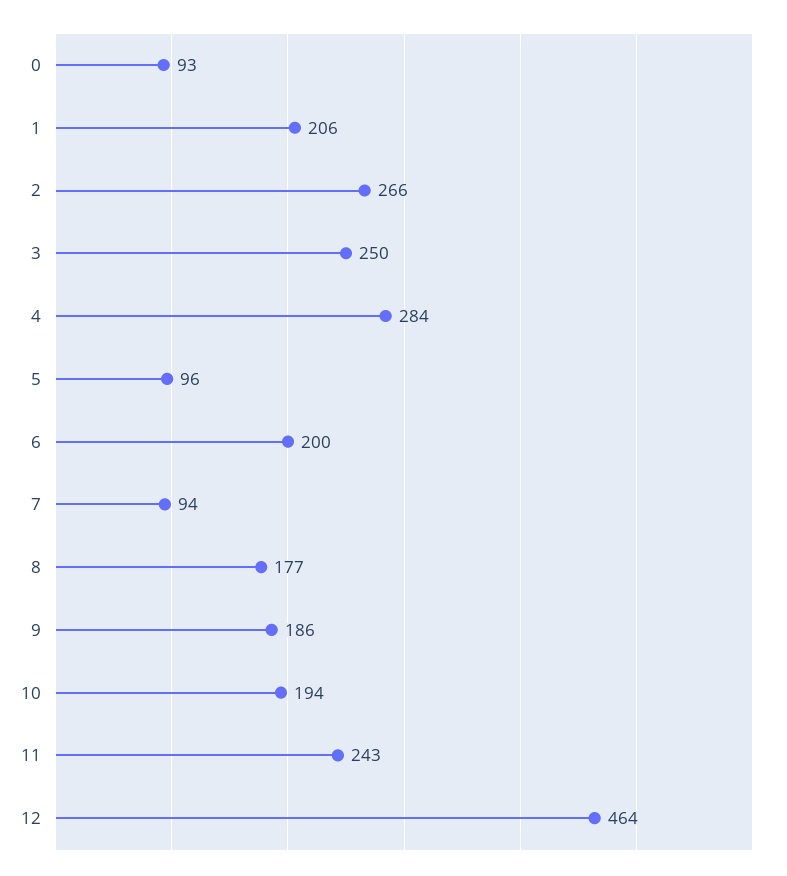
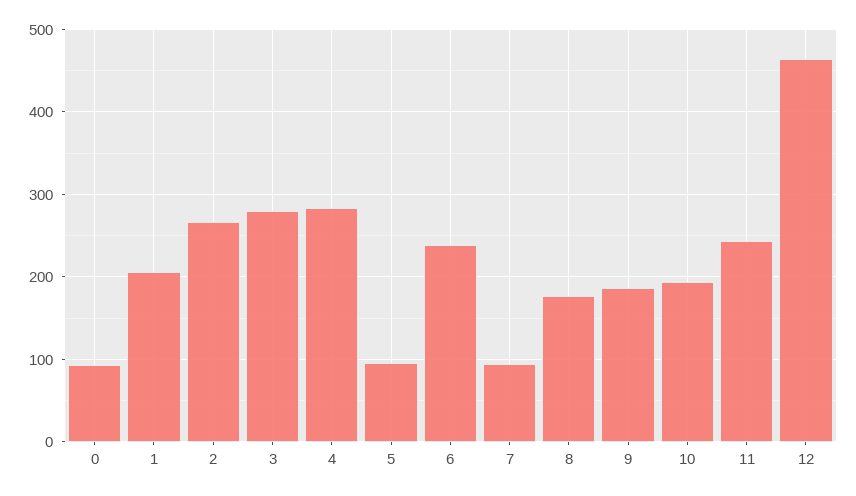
  {
    "0": 93,
    "1": 206,
    "2": 266,
-   "3": 250,
+   "3": 280,
    "4": 284,
    "5": 96,
-   "6": 200,
+   "6": 240,
    "7": 94,
    "8": 177,
    "9": 186,
    "10": 194,
    "11": 243,
    "12": 464
  }

